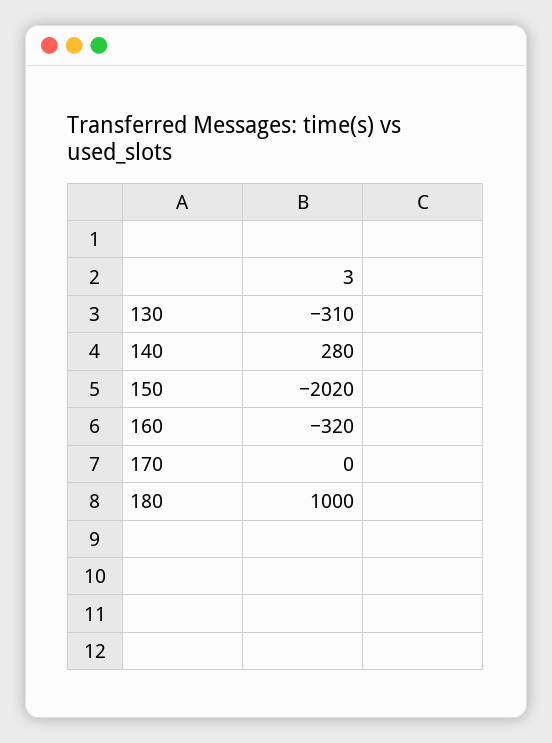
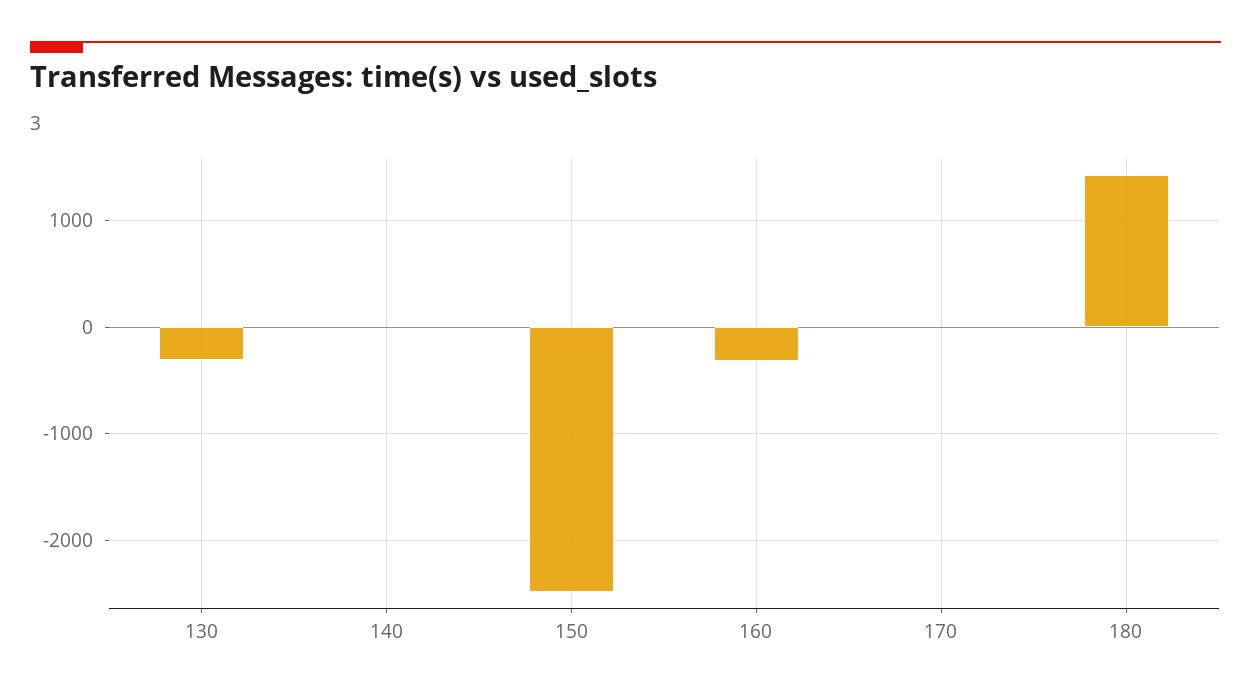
  {
    "130": -310,
-   "140": 280,
+   "140": 0,
-   "150": -2020,
+   "150": -2500,
    "160": -320,
    "170": 0,
-   "180": 1000
+   "180": 1400
  }

